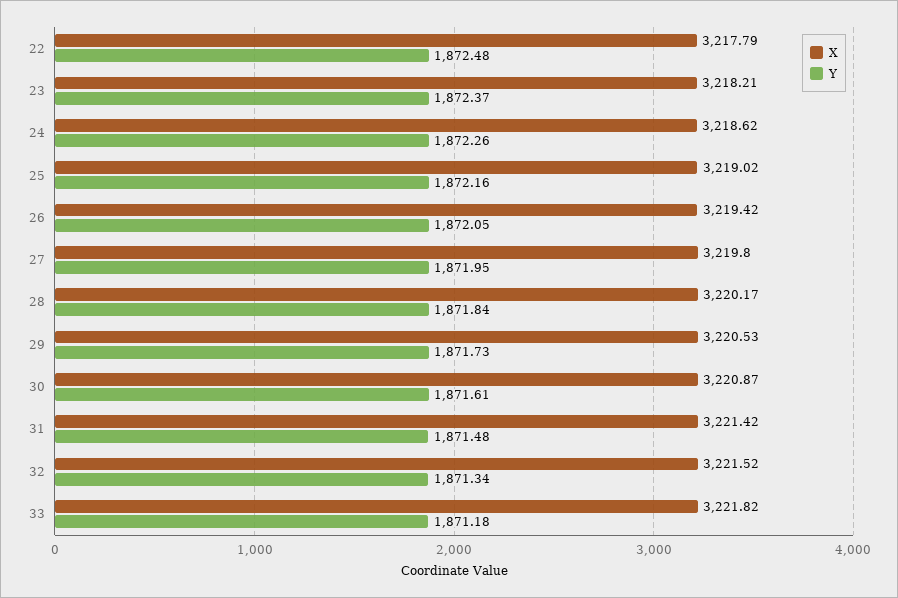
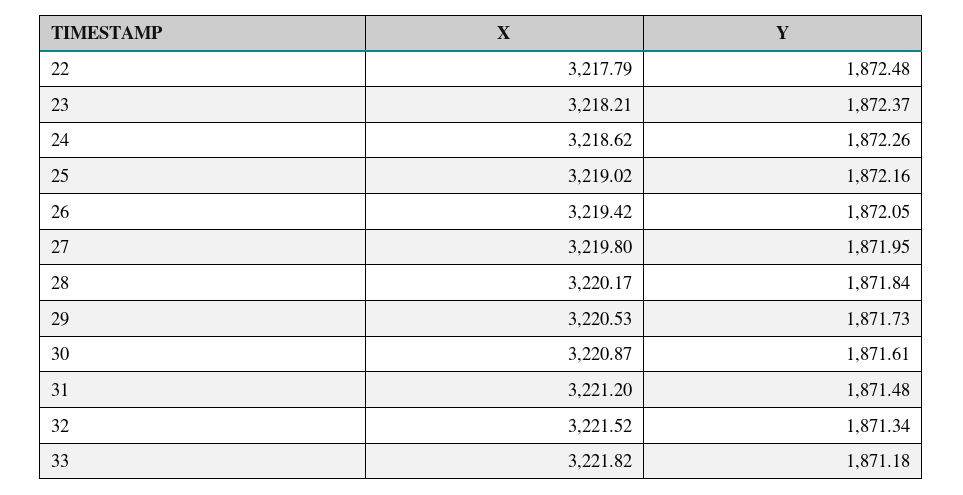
  {
    "X": {
      "22": 3217.79,
      "23": 3218.21,
      "24": 3218.62,
      "25": 3219.02,
      "26": 3219.42,
      "27": 3219.8,
      "28": 3220.17,
      "29": 3220.53,
      "30": 3220.87,
-     "31": 3221.42,
+     "31": 3221.2,
      "32": 3221.52,
      "33": 3221.82
    },
    "Y": {
      "22": 1872.48,
      "23": 1872.37,
      "24": 1872.26,
      "25": 1872.16,
      "26": 1872.05,
      "27": 1871.95,
      "28": 1871.84,
      "29": 1871.73,
      "30": 1871.61,
      "31": 1871.48,
      "32": 1871.34,
      "33": 1871.18
    }
  }

